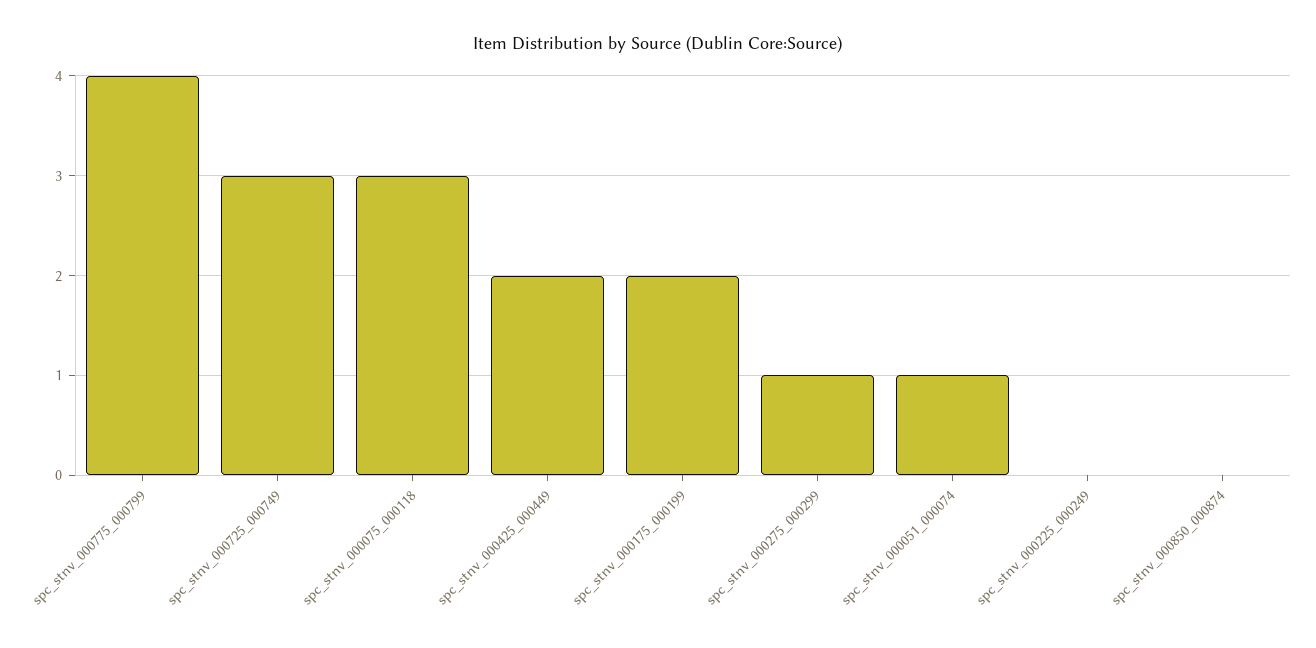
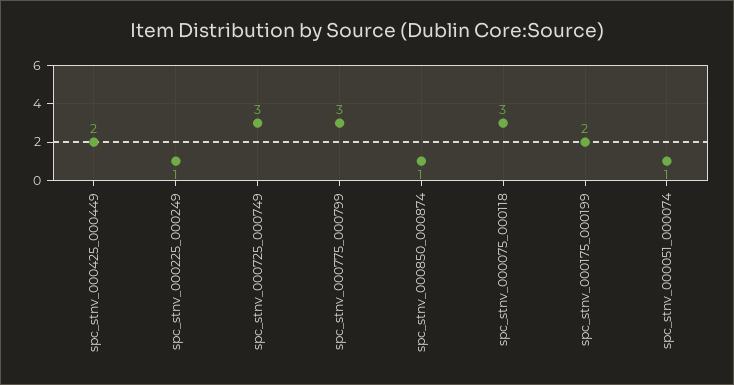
  {
-   "spc_stnv_000775_000799": 4,
+   "spc_stnv_000775_000799": 3,
    "spc_stnv_000725_000749": 3,
    "spc_stnv_000075_000118": 3,
    "spc_stnv_000425_000449": 2,
    "spc_stnv_000175_000199": 2,
-   "spc_stnv_000275_000299": 1,
    "spc_stnv_000051_000074": 1,
-   "spc_stnv_000225_000249": 0,
+   "spc_stnv_000225_000249": 1,
-   "spc_stnv_000850_000874": 0
+   "spc_stnv_000850_000874": 1
  }

